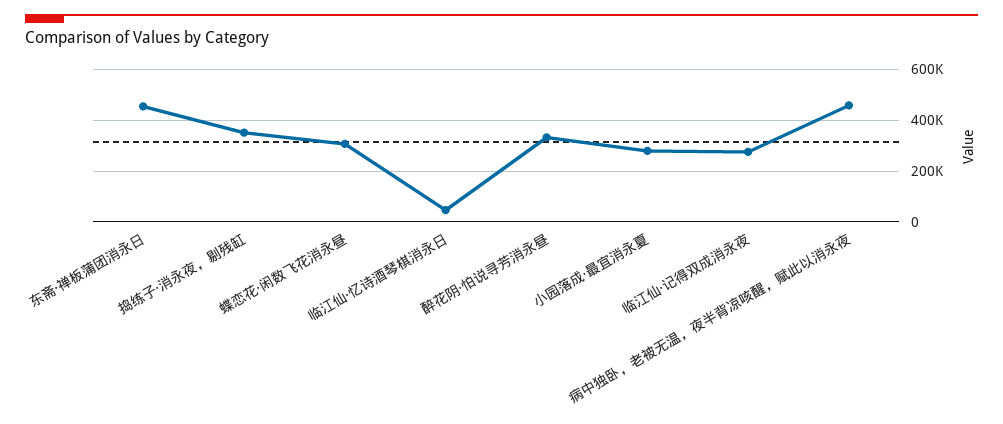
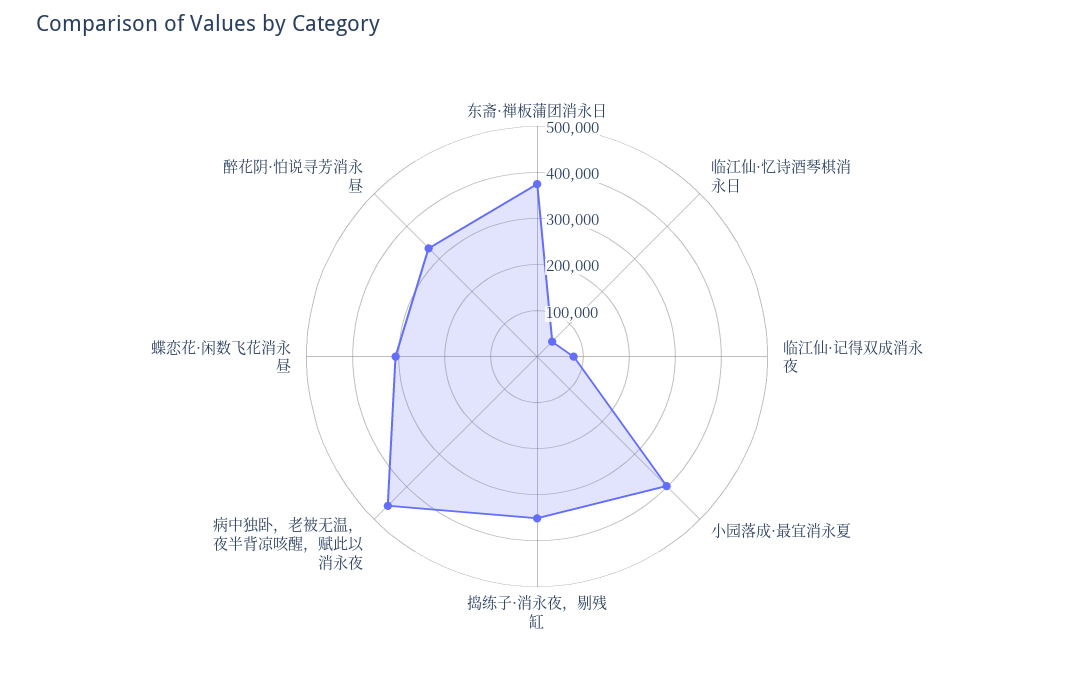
  {
-   "东斋·禅板蒲团消永日": 450000,
+   "东斋·禅板蒲团消永日": 380000,
    "捣练子·消永夜，剔残缸": 360000,
    "蝶恋花·闲数飞花消永昼": 300000,
    "临江仙·忆诗酒琴棋消永日": 40000,
    "醉花阴·怕说寻芳消永昼": 340000,
-   "小园落成·最宜消永夏": 275000,
+   "小园落成·最宜消永夏": 400000,
-   "临江仙·记得双成消永夜": 275000,
+   "临江仙·记得双成消永夜": 80000,
    "病中独卧，老被无温，夜半背凉咳醒，赋此以消永夜": 460000
  }

